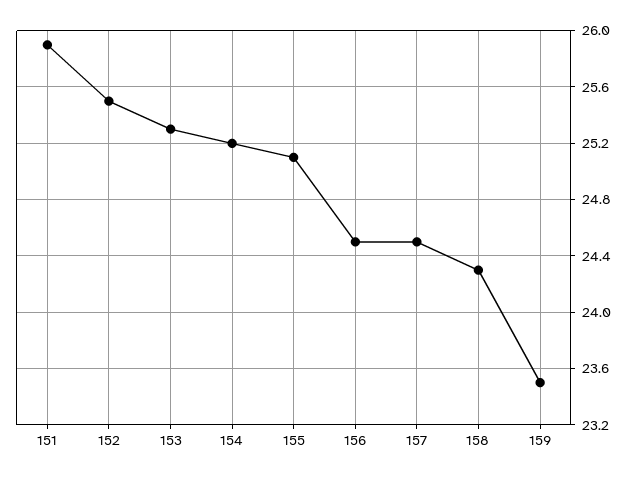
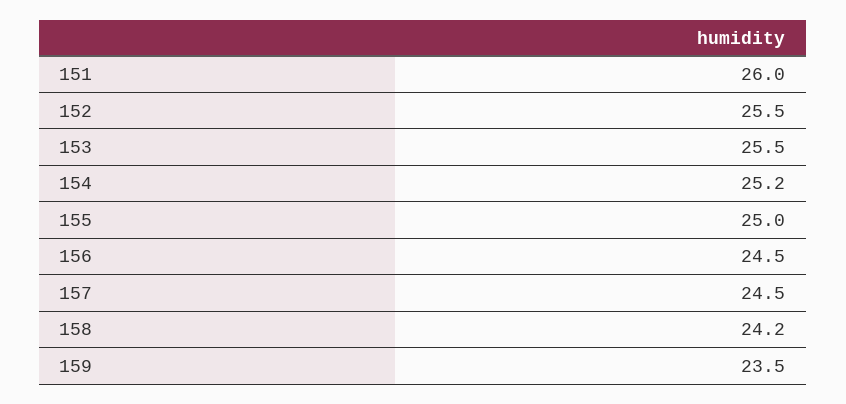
  {
-   "151": 25.9,
+   "151": 26,
    "152": 25.5,
-   "153": 25.3,
+   "153": 25.5,
    "154": 25.2,
-   "155": 25.1,
+   "155": 25,
    "156": 24.5,
    "157": 24.5,
-   "158": 24.3,
+   "158": 24.2,
    "159": 23.5
  }

